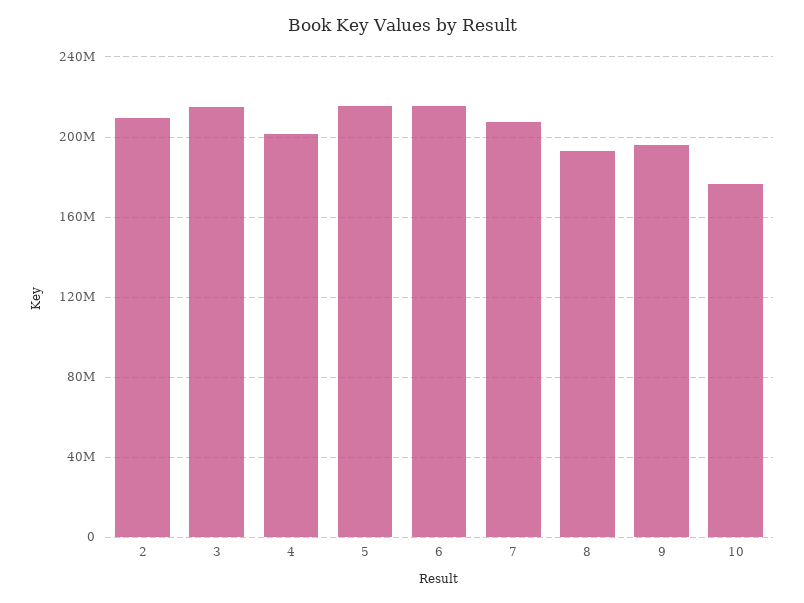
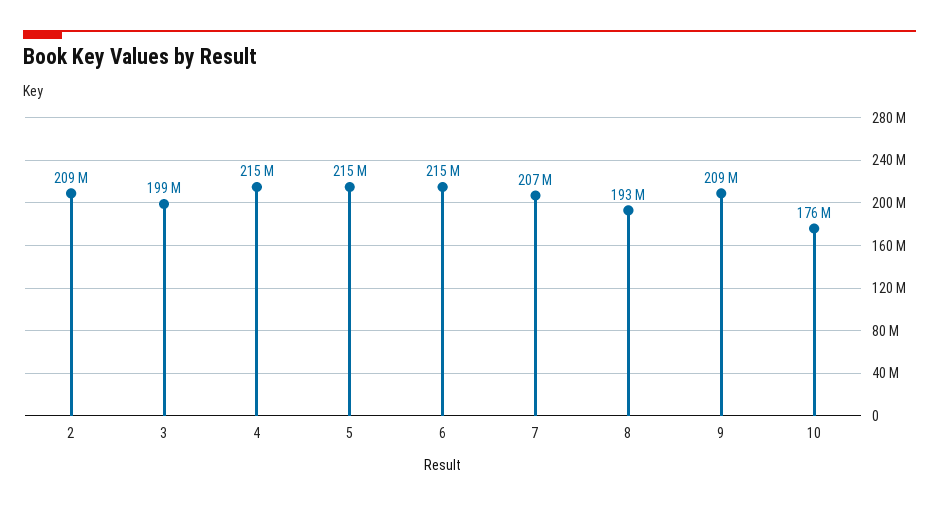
  {
    "2": 209000000,
-   "3": 215000000,
+   "3": 199000000,
-   "4": 200000000,
+   "4": 215000000,
    "5": 215000000,
    "6": 215000000,
    "7": 207000000,
    "8": 193000000,
-   "9": 195000000,
+   "9": 209000000,
    "10": 176000000
  }

